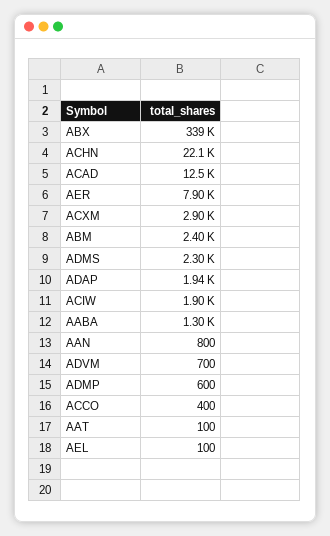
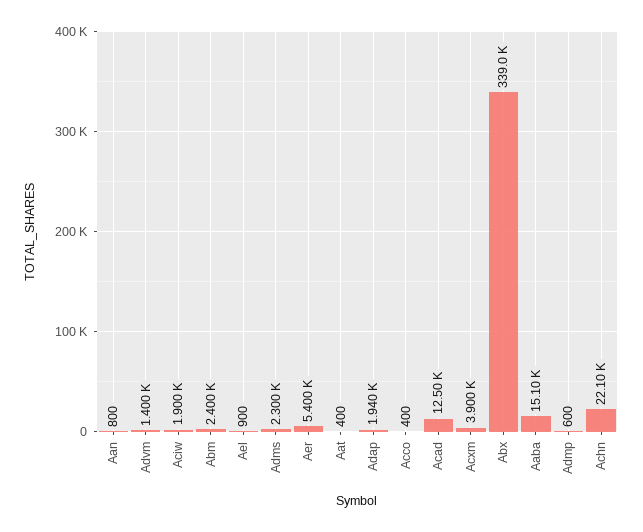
  {
    "ABX": 339000,
    "ACHN": 22100,
    "ACAD": 12500,
-   "AER": 7900,
+   "AER": 5400,
-   "ACXM": 2900,
+   "ACXM": 3900,
    "ABM": 2400,
    "ADMS": 2300,
    "ADAP": 1940,
    "ACIW": 1900,
-   "AABA": 1300,
+   "AABA": 15100,
    "AAN": 800,
-   "ADVM": 700,
+   "ADVM": 1400,
    "ADMP": 600,
    "ACCO": 400,
-   "AAT": 100,
+   "AAT": 400,
-   "AEL": 100
+   "AEL": 900
  }

